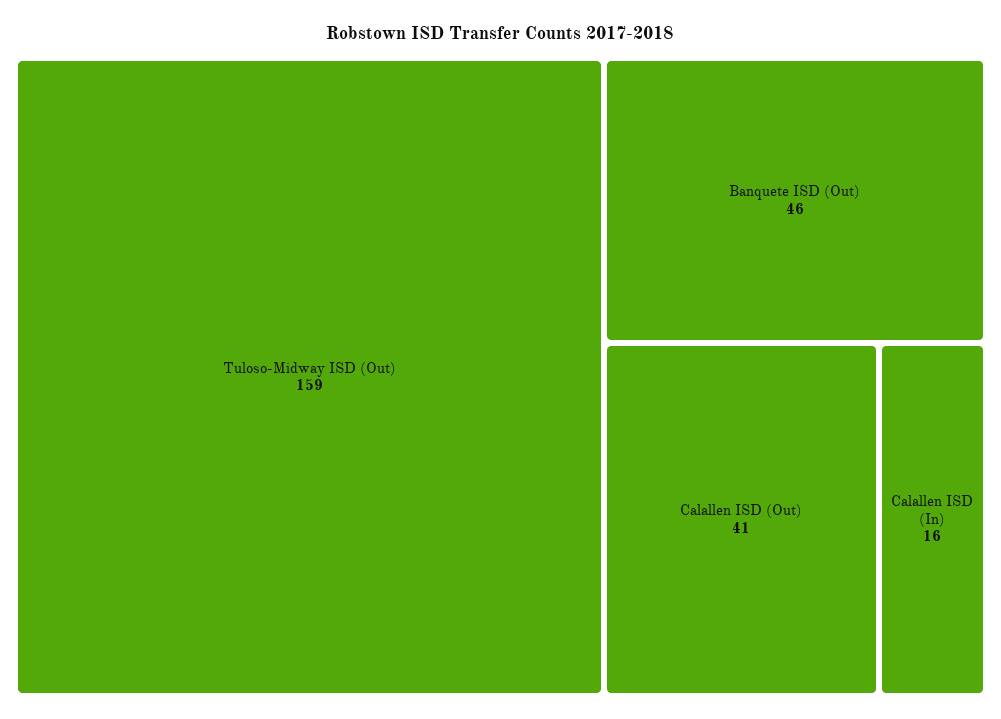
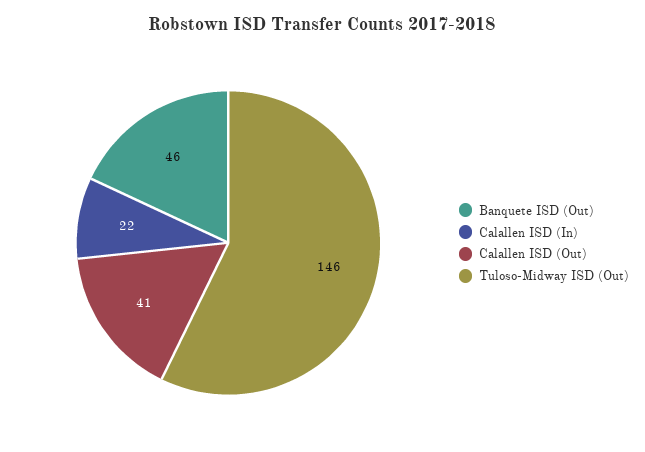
  {
-   "Tuloso-Midway ISD (Out)": 159,
+   "Tuloso-Midway ISD (Out)": 146,
    "Banquete ISD (Out)": 46,
    "Calallen ISD (Out)": 41,
-   "Calallen ISD (In)": 16
+   "Calallen ISD (In)": 22
  }

